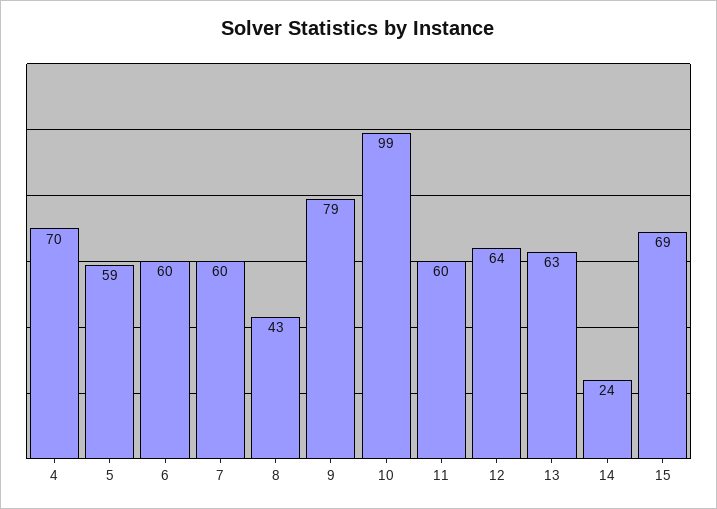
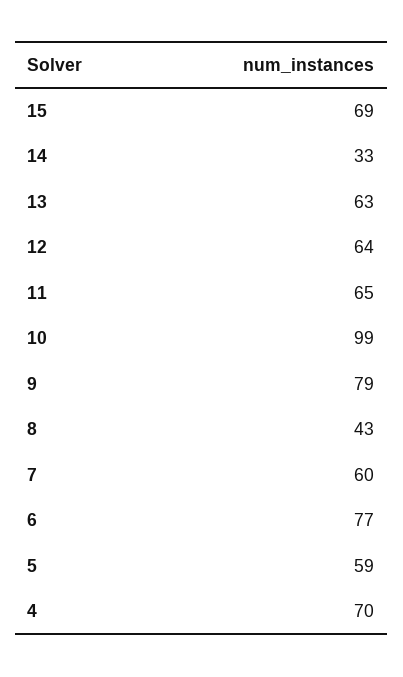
  {
    "4": 70,
    "5": 59,
-   "6": 60,
+   "6": 77,
    "7": 60,
    "8": 43,
    "9": 79,
    "10": 99,
-   "11": 60,
+   "11": 65,
    "12": 64,
    "13": 63,
-   "14": 24,
+   "14": 33,
    "15": 69
  }

